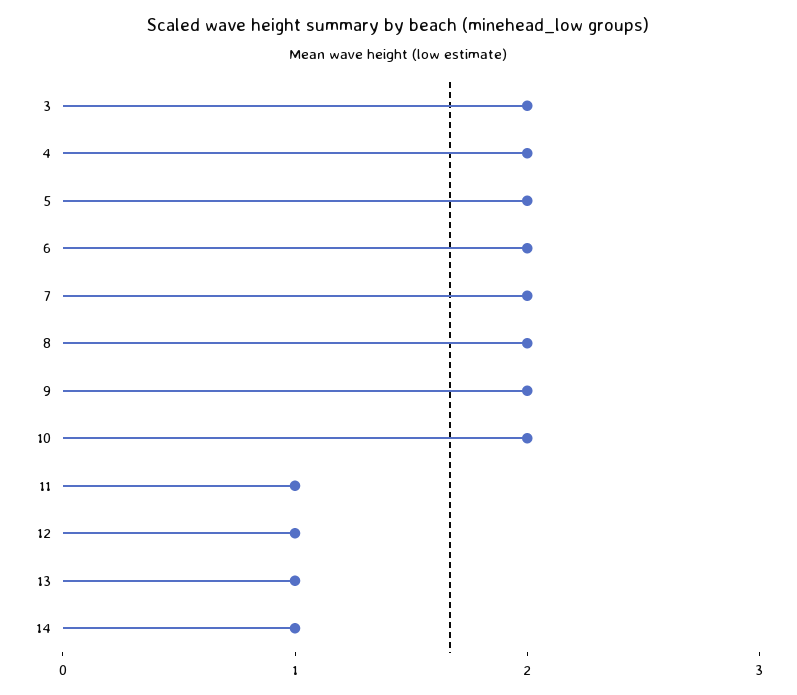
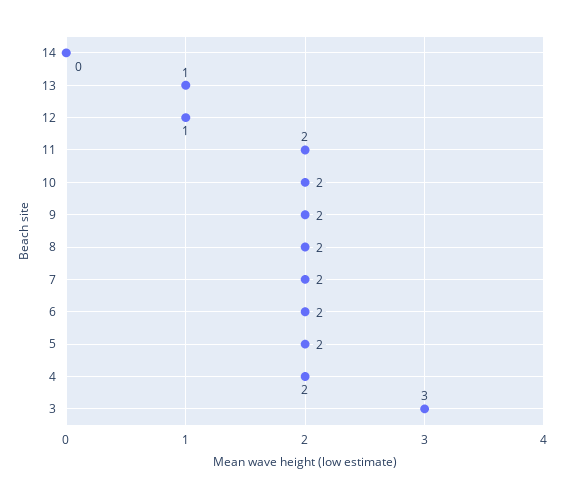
  {
-   "3": 2,
+   "3": 3,
    "4": 2,
    "5": 2,
    "6": 2,
    "7": 2,
    "8": 2,
    "9": 2,
    "10": 2,
-   "11": 1,
+   "11": 2,
    "12": 1,
    "13": 1,
-   "14": 1
+   "14": 0
  }

